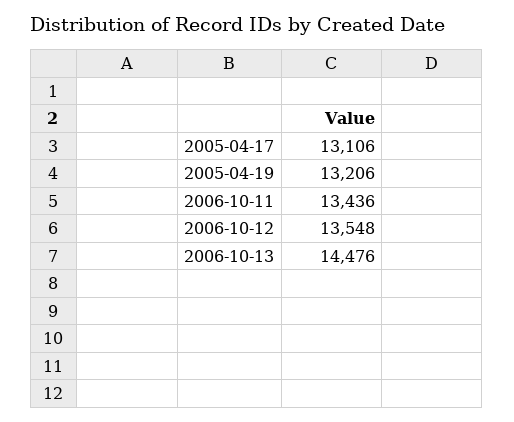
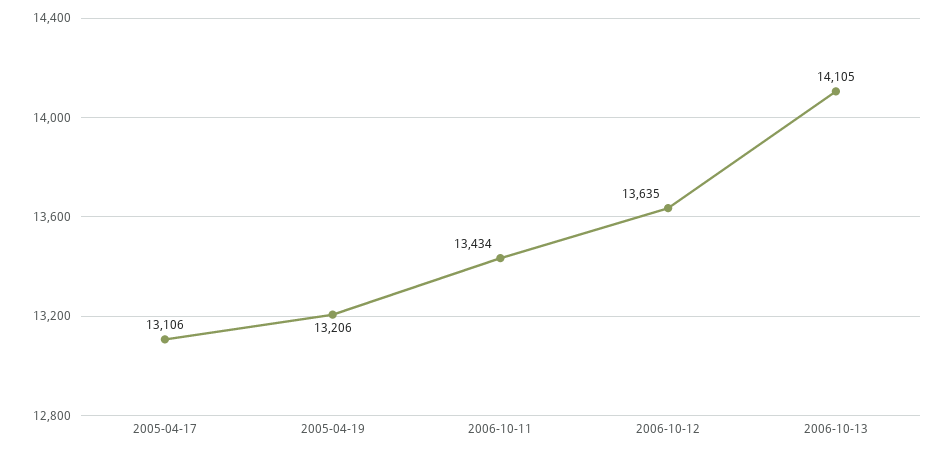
  {
    "2005-04-17": 13106,
    "2005-04-19": 13206,
-   "2006-10-11": 13436,
+   "2006-10-11": 13434,
-   "2006-10-12": 13548,
+   "2006-10-12": 13635,
-   "2006-10-13": 14476
+   "2006-10-13": 14105
  }

